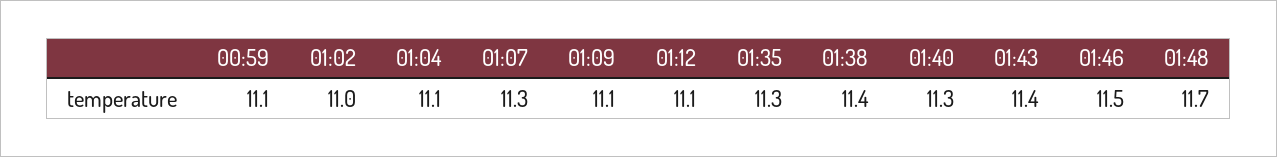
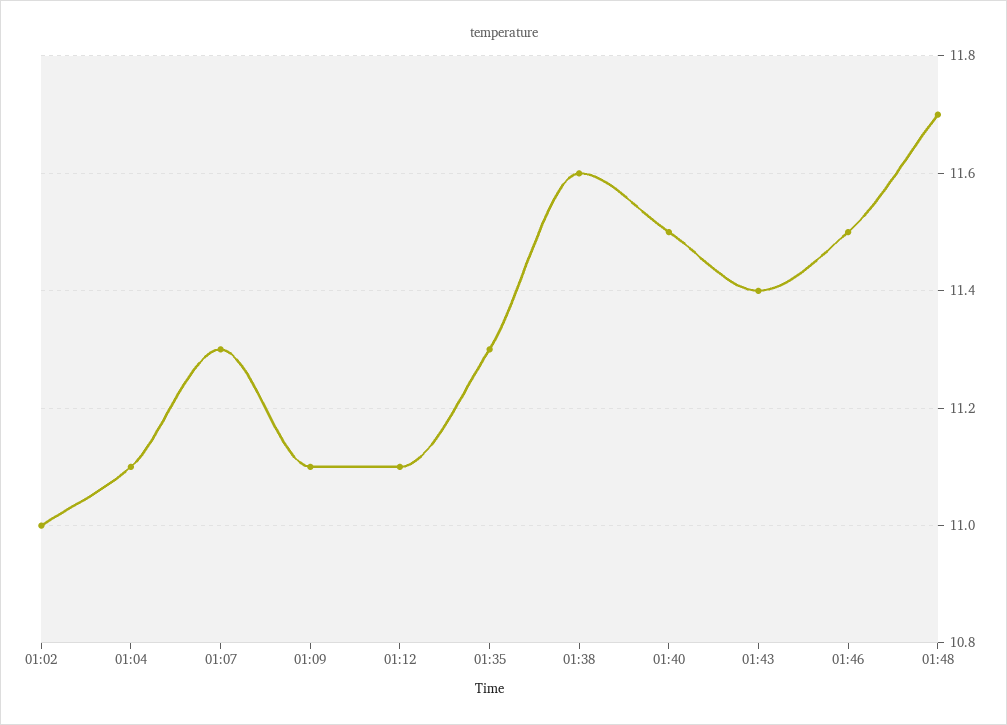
  {
-   "00:59": 11.1,
    "01:02": 11,
    "01:04": 11.1,
    "01:07": 11.3,
    "01:09": 11.1,
    "01:12": 11.1,
    "01:35": 11.3,
-   "01:38": 11.4,
+   "01:38": 11.6,
-   "01:40": 11.3,
+   "01:40": 11.5,
    "01:43": 11.4,
    "01:46": 11.5,
    "01:48": 11.7
  }

